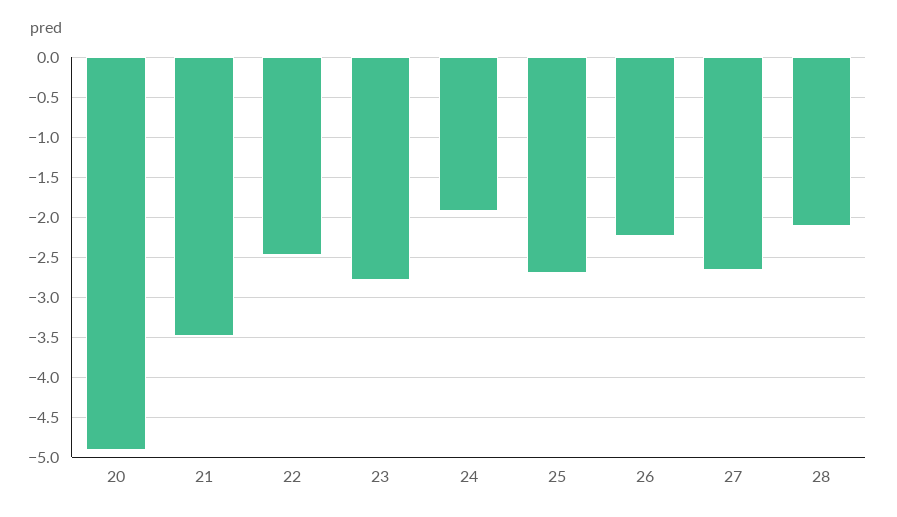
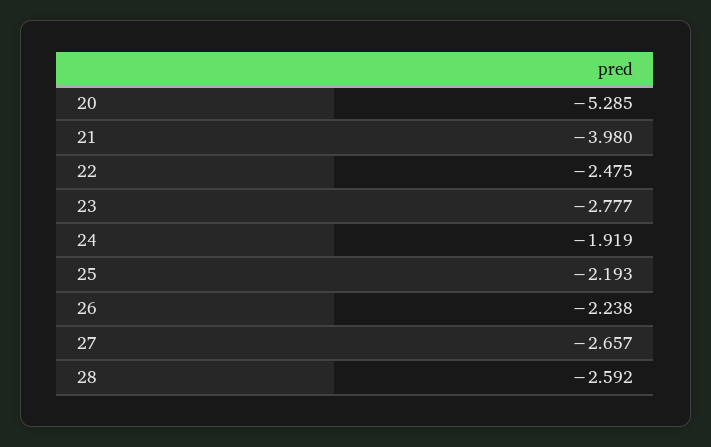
  {
-   "20": -4.9,
+   "20": -5.285,
-   "21": -3.5,
+   "21": -3.98,
    "22": -2.475,
    "23": -2.777,
    "24": -1.919,
-   "25": -2.7,
+   "25": -2.193,
    "26": -2.238,
    "27": -2.657,
-   "28": -2.1
+   "28": -2.592
  }

